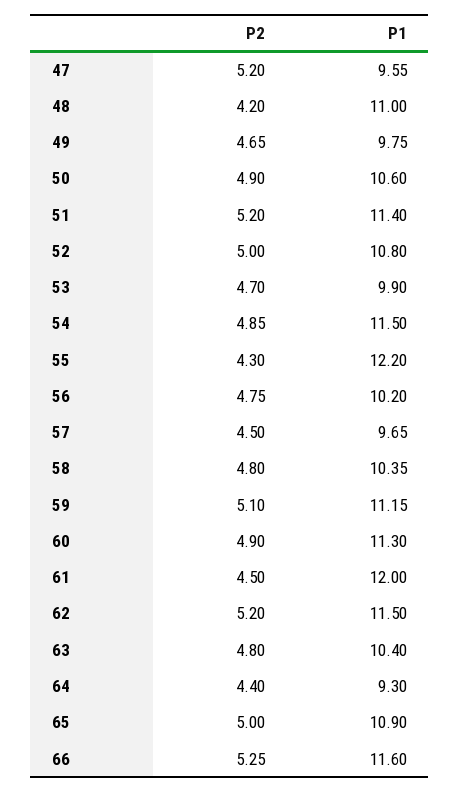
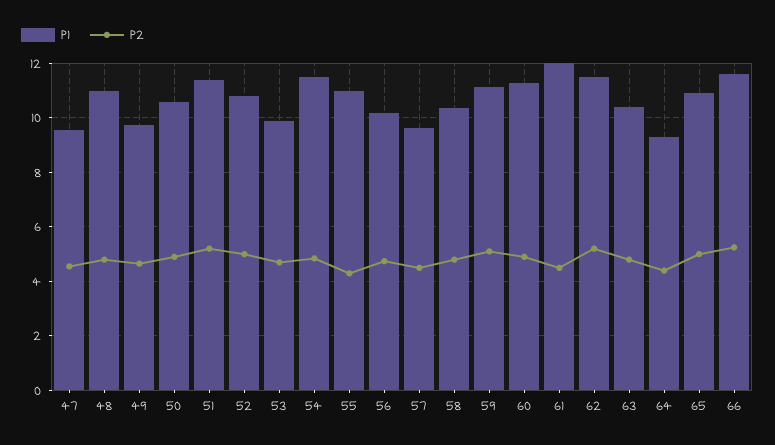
  {
    "P2": {
-     "47": 5.2,
+     "47": 4.5,
-     "48": 4.2,
+     "48": 4.75,
      "49": 4.65,
      "50": 4.9,
      "51": 5.2,
      "52": 5,
      "53": 4.7,
      "54": 4.85,
      "55": 4.3,
      "56": 4.75,
      "57": 4.5,
      "58": 4.8,
      "59": 5.1,
      "60": 4.9,
      "61": 4.5,
      "62": 5.2,
      "63": 4.8,
      "64": 4.4,
      "65": 5,
      "66": 5.25
    },
    "P1": {
      "47": 9.55,
      "48": 11,
      "49": 9.75,
      "50": 10.6,
      "51": 11.4,
      "52": 10.8,
      "53": 9.9,
      "54": 11.5,
-     "55": 12.2,
+     "55": 11,
      "56": 10.2,
      "57": 9.65,
      "58": 10.35,
      "59": 11.15,
      "60": 11.3,
      "61": 12,
      "62": 11.5,
      "63": 10.4,
      "64": 9.3,
      "65": 10.9,
      "66": 11.6
    }
  }

